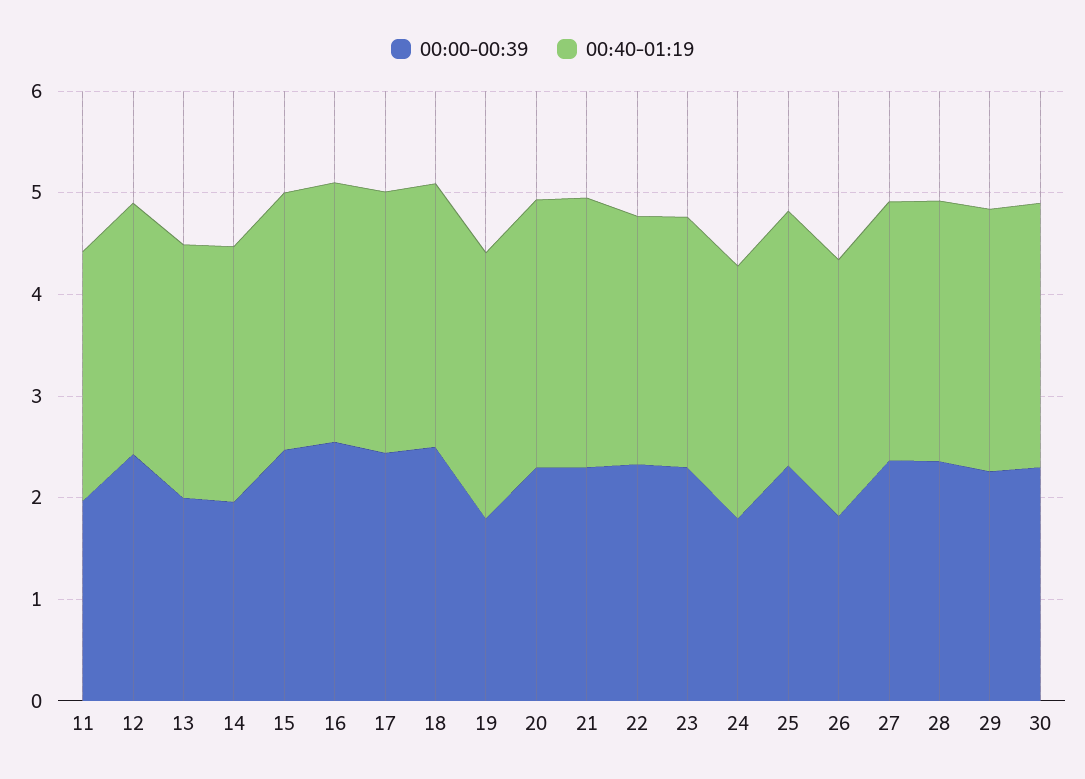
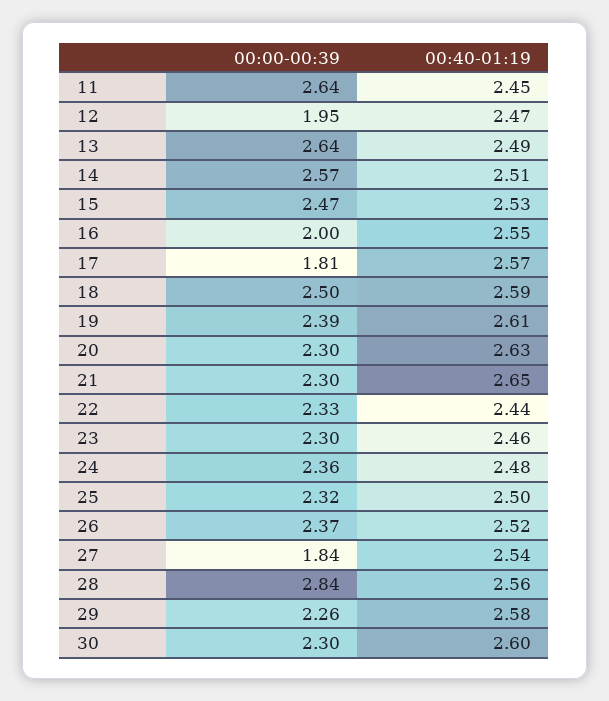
  {
    "00:00-00:39": {
-     "11": 2,
+     "11": 2.64,
-     "12": 2.4,
+     "12": 1.95,
-     "13": 2,
+     "13": 2.64,
-     "14": 2,
+     "14": 2.57,
      "15": 2.47,
-     "16": 2.6,
+     "16": 2,
-     "17": 2.4,
+     "17": 1.81,
      "18": 2.5,
-     "19": 1.8,
+     "19": 2.39,
      "20": 2.3,
      "21": 2.3,
      "22": 2.33,
      "23": 2.3,
-     "24": 1.8,
+     "24": 2.36,
      "25": 2.32,
-     "26": 1.8,
+     "26": 2.37,
-     "27": 2.4,
+     "27": 1.84,
-     "28": 2.4,
+     "28": 2.84,
      "29": 2.26,
      "30": 2.3
    },
    "00:40-01:19": {
      "11": 2.45,
      "12": 2.47,
      "13": 2.49,
      "14": 2.51,
      "15": 2.53,
      "16": 2.55,
      "17": 2.57,
      "18": 2.59,
      "19": 2.61,
      "20": 2.63,
      "21": 2.65,
      "22": 2.44,
      "23": 2.46,
      "24": 2.48,
      "25": 2.5,
      "26": 2.52,
      "27": 2.54,
      "28": 2.56,
      "29": 2.58,
      "30": 2.6
    }
  }

